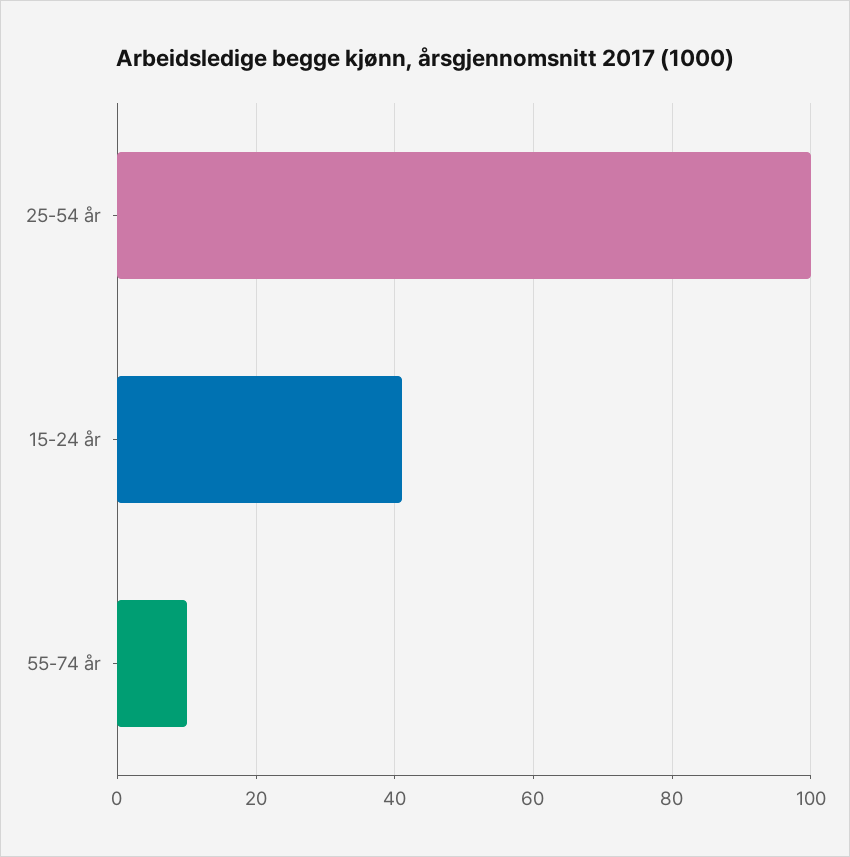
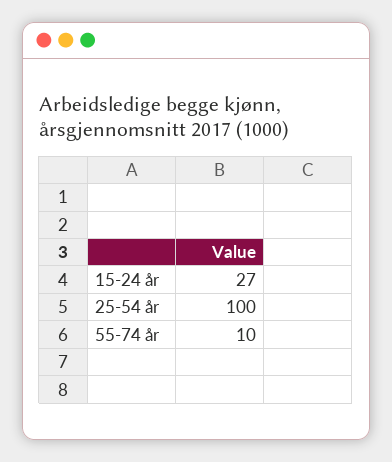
  {
    "25-54 år": 100,
-   "15-24 år": 40,
+   "15-24 år": 27,
    "55-74 år": 10
  }

